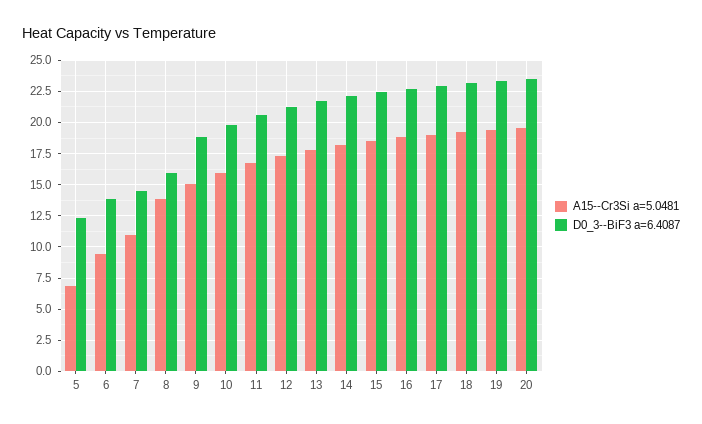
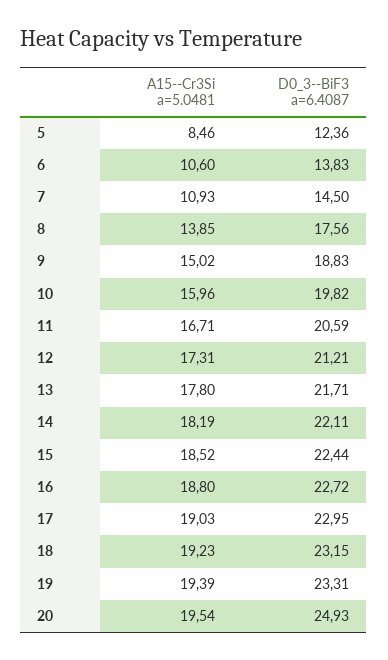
  {
    "A15--Cr3Si a=5.0481": {
-     "5": 7,
+     "5": 8.46,
-     "6": 9.5,
+     "6": 10.6,
      "7": 10.93,
      "8": 13.85,
      "9": 15.02,
      "10": 15.96,
      "11": 16.71,
      "12": 17.31,
      "13": 17.8,
      "14": 18.19,
      "15": 18.52,
      "16": 18.8,
      "17": 19.03,
      "18": 19.23,
      "19": 19.39,
      "20": 19.54
    },
    "D0_3--BiF3 a=6.4087": {
      "5": 12.36,
      "6": 13.83,
      "7": 14.5,
-     "8": 16,
+     "8": 17.56,
      "9": 18.83,
      "10": 19.82,
      "11": 20.59,
      "12": 21.21,
      "13": 21.71,
      "14": 22.11,
      "15": 22.44,
      "16": 22.72,
      "17": 22.95,
      "18": 23.15,
      "19": 23.31,
-     "20": 23.5
+     "20": 24.93
    }
  }

